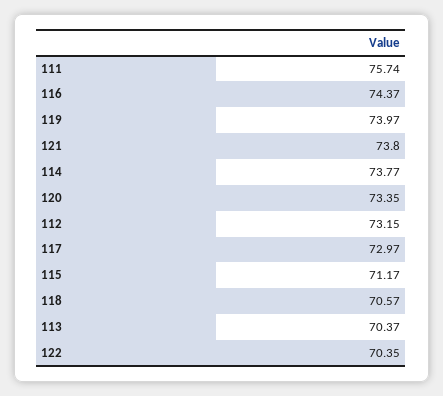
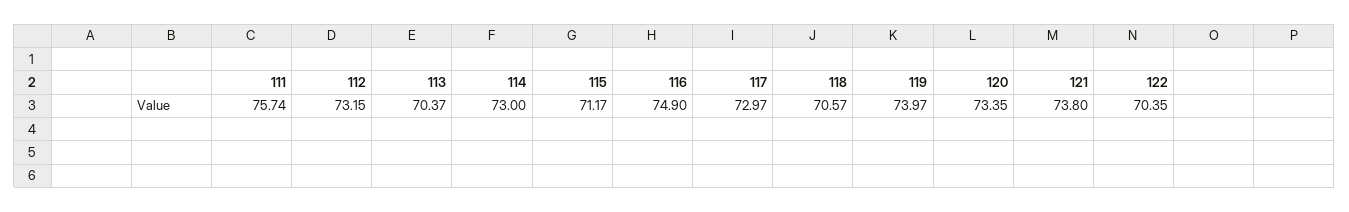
  {
    "111": 75.74,
-   "116": 74.37,
+   "116": 74.9,
    "119": 73.97,
    "121": 73.8,
-   "114": 73.77,
+   "114": 73,
    "120": 73.35,
    "112": 73.15,
    "117": 72.97,
    "115": 71.17,
    "118": 70.57,
    "113": 70.37,
    "122": 70.35
  }

